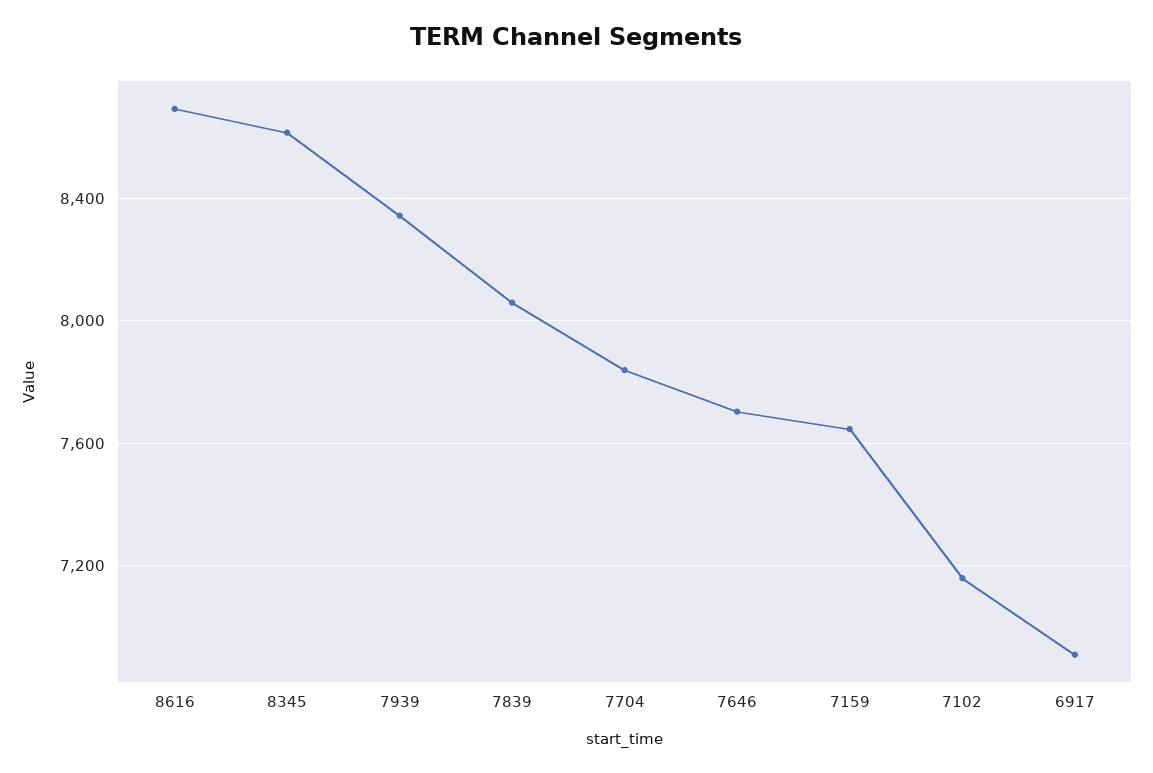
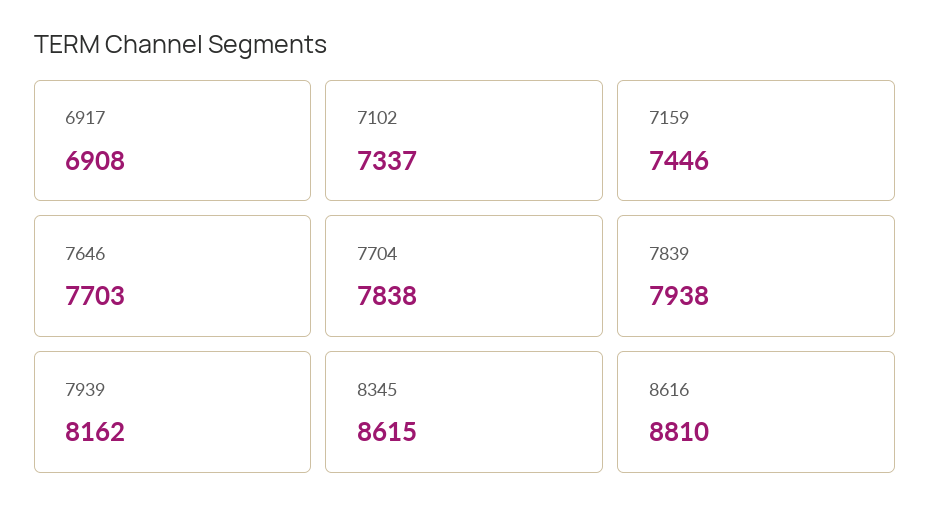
  {
-   "8616": 8700,
+   "8616": 8810,
    "8345": 8615,
-   "7939": 8350,
+   "7939": 8162,
-   "7839": 8050,
+   "7839": 7938,
    "7704": 7838,
    "7646": 7703,
-   "7159": 7650,
+   "7159": 7446,
-   "7102": 7150,
+   "7102": 7337,
    "6917": 6908
  }

